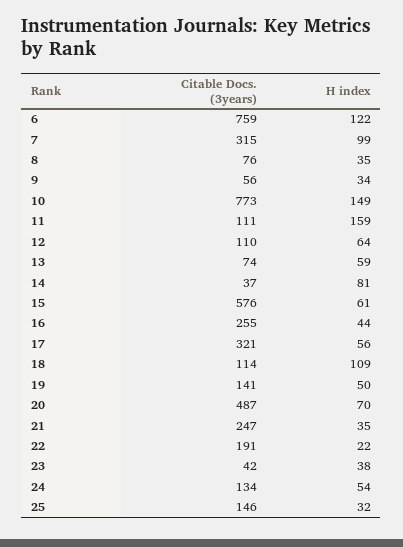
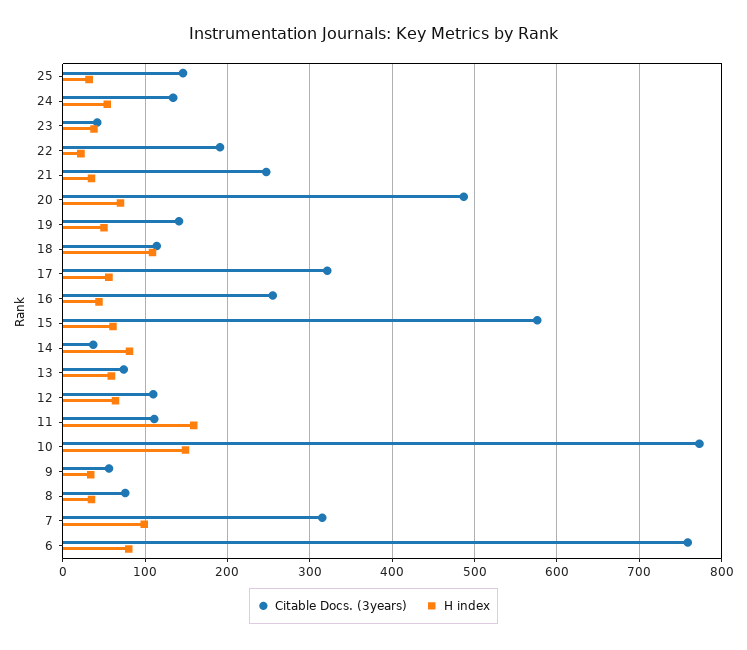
  {
    "Citable Docs. (3years)": {
      "6": 759,
      "7": 315,
      "8": 76,
      "9": 56,
      "10": 773,
      "11": 111,
      "12": 110,
      "13": 74,
      "14": 37,
      "15": 576,
      "16": 255,
      "17": 321,
      "18": 114,
      "19": 141,
      "20": 487,
      "21": 247,
      "22": 191,
      "23": 42,
      "24": 134,
      "25": 146
    },
    "H index": {
-     "6": 122,
+     "6": 80,
      "7": 99,
      "8": 35,
      "9": 34,
      "10": 149,
      "11": 159,
      "12": 64,
      "13": 59,
      "14": 81,
      "15": 61,
      "16": 44,
      "17": 56,
      "18": 109,
      "19": 50,
      "20": 70,
      "21": 35,
      "22": 22,
      "23": 38,
      "24": 54,
      "25": 32
    }
  }

